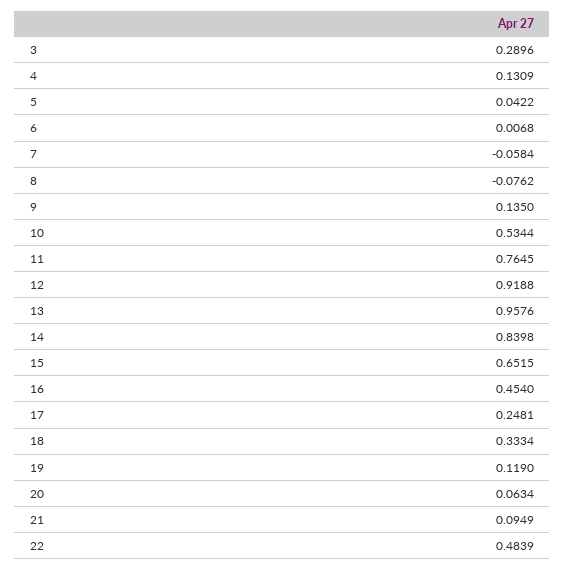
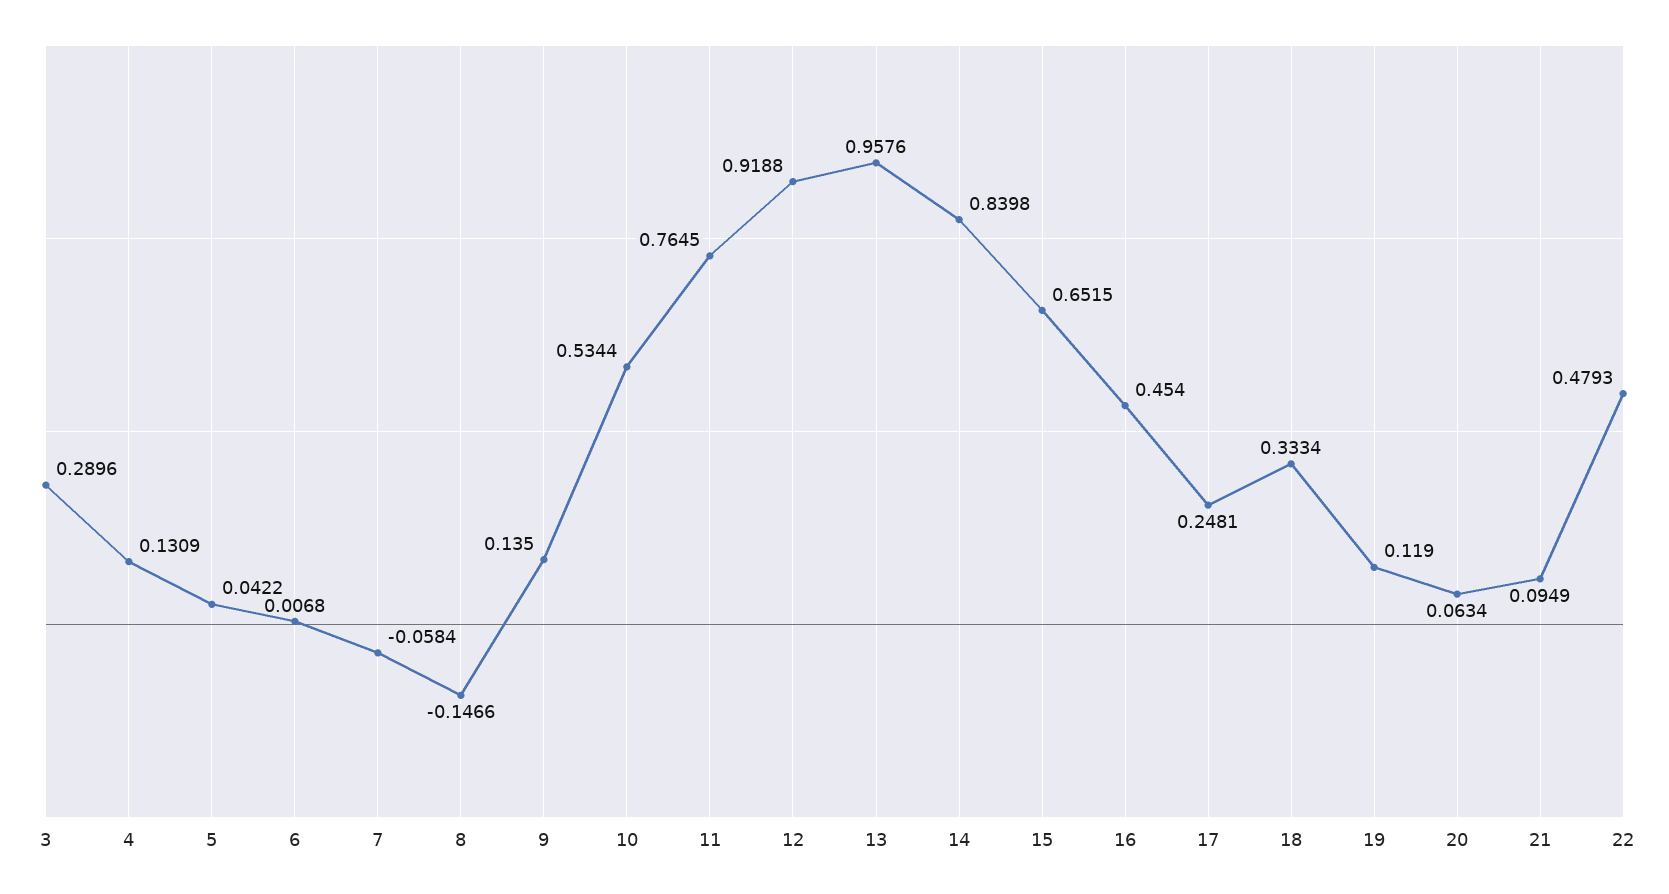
  {
    "3": 0.2896,
    "4": 0.1309,
    "5": 0.0422,
    "6": 0.0068,
    "7": -0.0584,
-   "8": -0.0762,
+   "8": -0.1466,
    "9": 0.135,
    "10": 0.5344,
    "11": 0.7645,
    "12": 0.9188,
    "13": 0.9576,
    "14": 0.8398,
    "15": 0.6515,
    "16": 0.454,
    "17": 0.2481,
    "18": 0.3334,
    "19": 0.119,
    "20": 0.0634,
    "21": 0.0949,
-   "22": 0.4839
+   "22": 0.4793
  }

